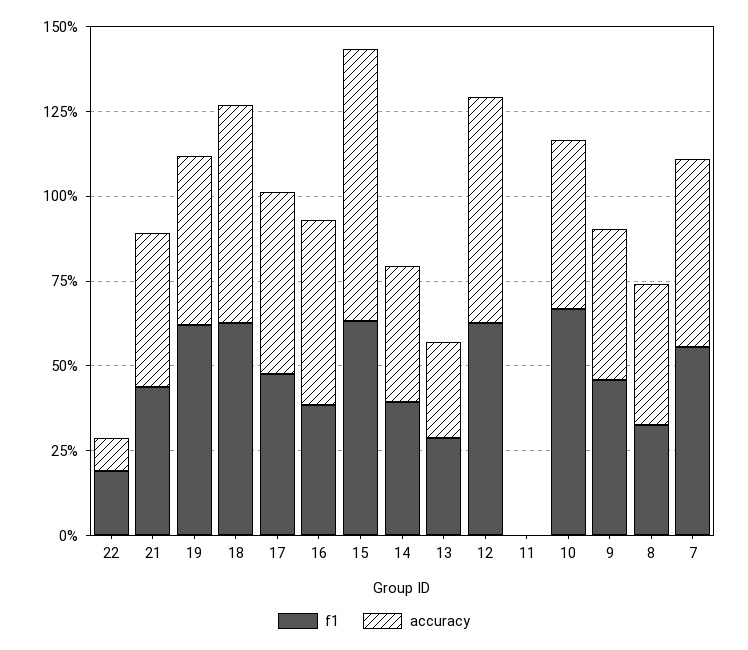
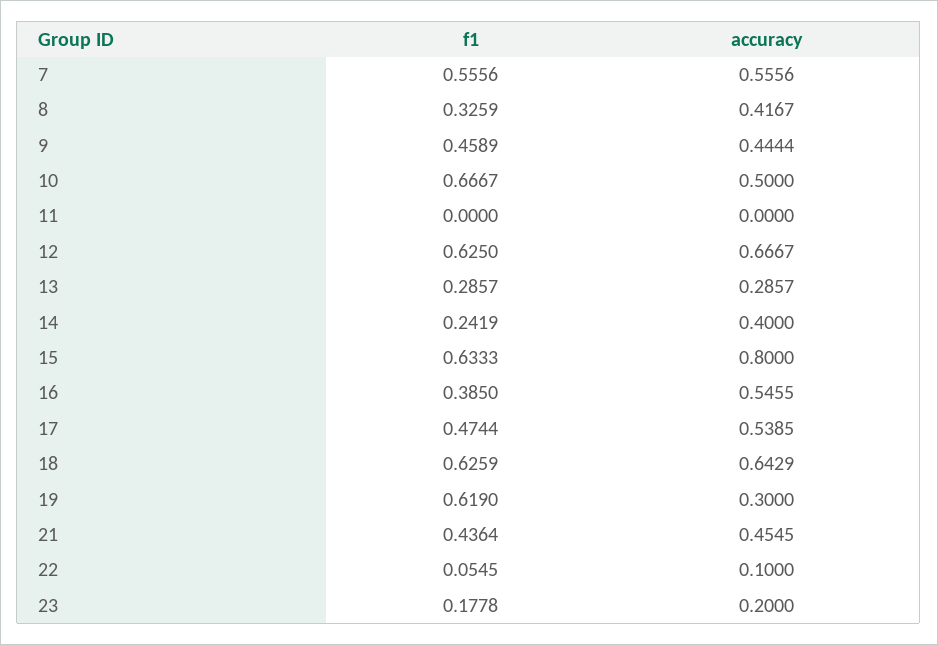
  {
    "f1": {
-     "22": 0.2,
+     "22": 0.0545,
      "21": 0.4364,
      "19": 0.619,
      "18": 0.6259,
      "17": 0.4744,
      "16": 0.385,
      "15": 0.6333,
-     "14": 0.4,
+     "14": 0.2419,
      "13": 0.2857,
      "12": 0.625,
      "11": 0,
      "10": 0.6667,
      "9": 0.4589,
      "8": 0.3259,
-     "7": 0.5556
+     "7": 0.5556,
+     "23": 0.1778
    },
    "accuracy": {
      "22": 0.1,
      "21": 0.4545,
-     "19": 0.5,
+     "19": 0.3,
      "18": 0.6429,
      "17": 0.5385,
      "16": 0.5455,
      "15": 0.8,
      "14": 0.4,
      "13": 0.2857,
      "12": 0.6667,
      "11": 0,
      "10": 0.5,
      "9": 0.4444,
      "8": 0.4167,
-     "7": 0.5556
+     "7": 0.5556,
+     "23": 0.2
    }
  }

